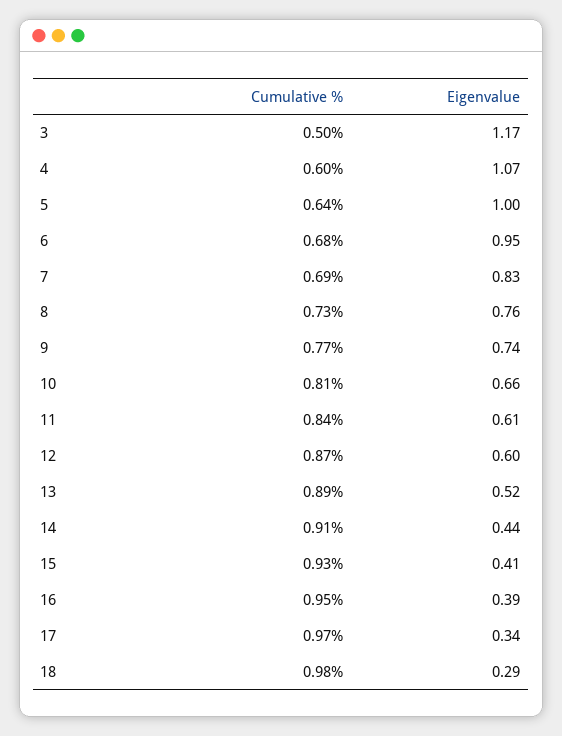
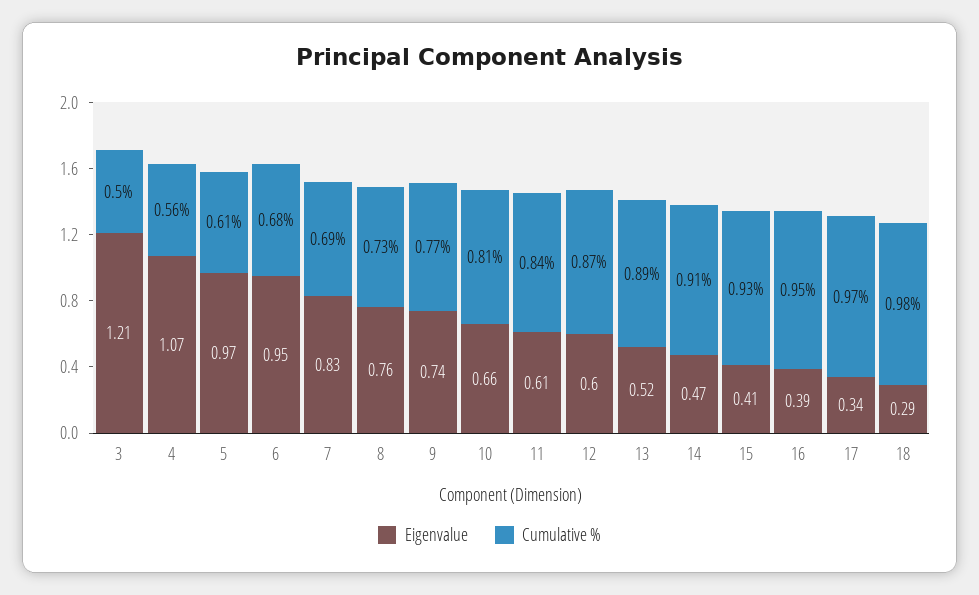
  {
    "Cumulative %": {
      "3": 0.5,
-     "4": 0.6,
+     "4": 0.56,
-     "5": 0.64,
+     "5": 0.61,
      "6": 0.68,
      "7": 0.69,
      "8": 0.73,
      "9": 0.77,
      "10": 0.81,
      "11": 0.84,
      "12": 0.87,
      "13": 0.89,
      "14": 0.91,
      "15": 0.93,
      "16": 0.95,
      "17": 0.97,
      "18": 0.98
    },
    "Eigenvalue": {
-     "3": 1.17,
+     "3": 1.21,
      "4": 1.07,
-     "5": 1,
+     "5": 0.97,
      "6": 0.95,
      "7": 0.83,
      "8": 0.76,
      "9": 0.74,
      "10": 0.66,
      "11": 0.61,
      "12": 0.6,
      "13": 0.52,
-     "14": 0.44,
+     "14": 0.47,
      "15": 0.41,
      "16": 0.39,
      "17": 0.34,
      "18": 0.29
    }
  }

